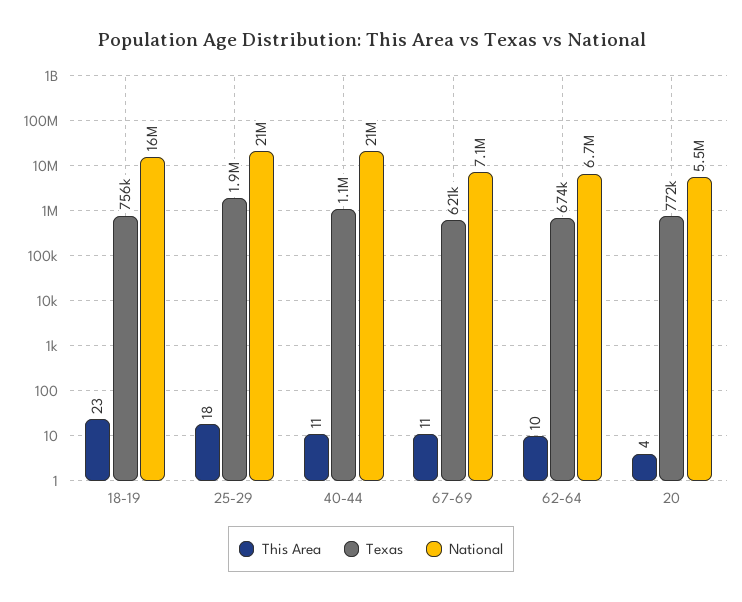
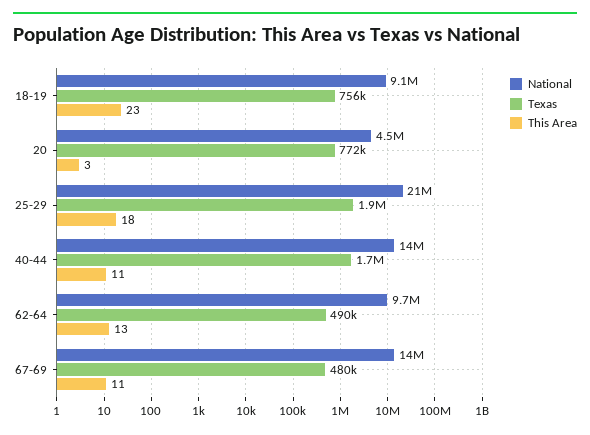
  {
    "This Area": {
      "18-19": 23,
      "25-29": 18,
      "40-44": 11,
      "67-69": 11,
-     "62-64": 10,
+     "62-64": 13,
-     "20": 4
+     "20": 3
    },
    "Texas": {
      "18-19": 756000,
      "25-29": 1900000,
-     "40-44": 1100000,
+     "40-44": 1700000,
-     "67-69": 621000,
+     "67-69": 480000,
-     "62-64": 674000,
+     "62-64": 490000,
      "20": 772000
    },
    "National": {
-     "18-19": 16000000,
+     "18-19": 9100000,
      "25-29": 21000000,
-     "40-44": 21000000,
+     "40-44": 14000000,
-     "67-69": 7100000,
+     "67-69": 14000000,
-     "62-64": 6700000,
+     "62-64": 9700000,
-     "20": 5500000
+     "20": 4500000
    }
  }

